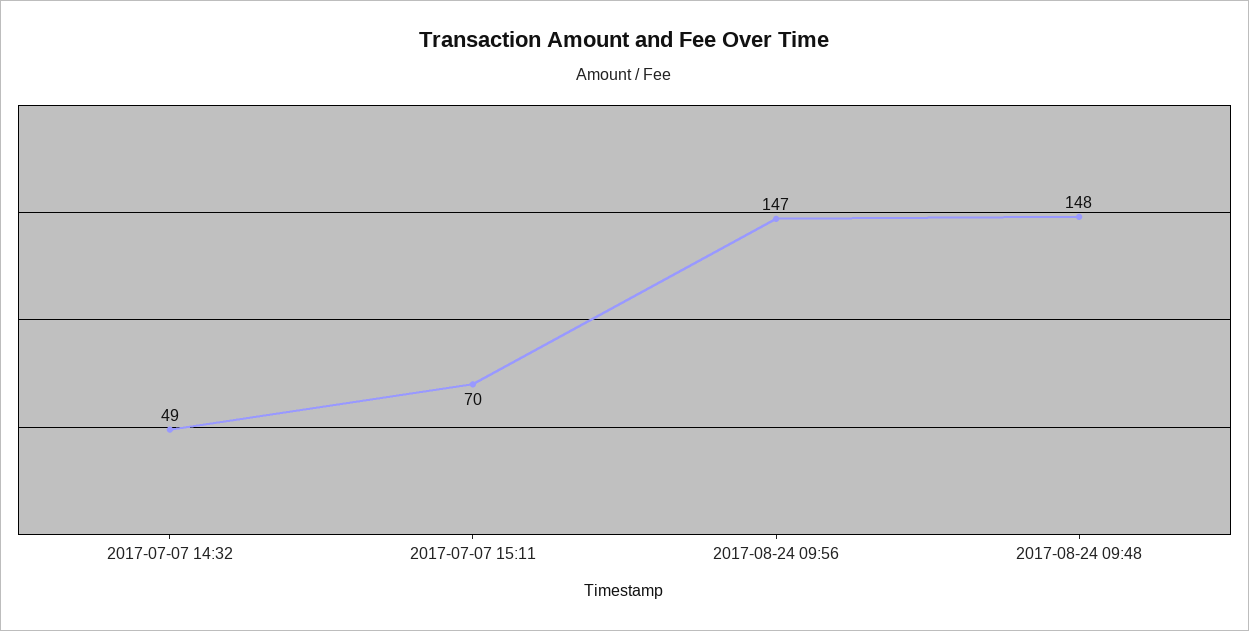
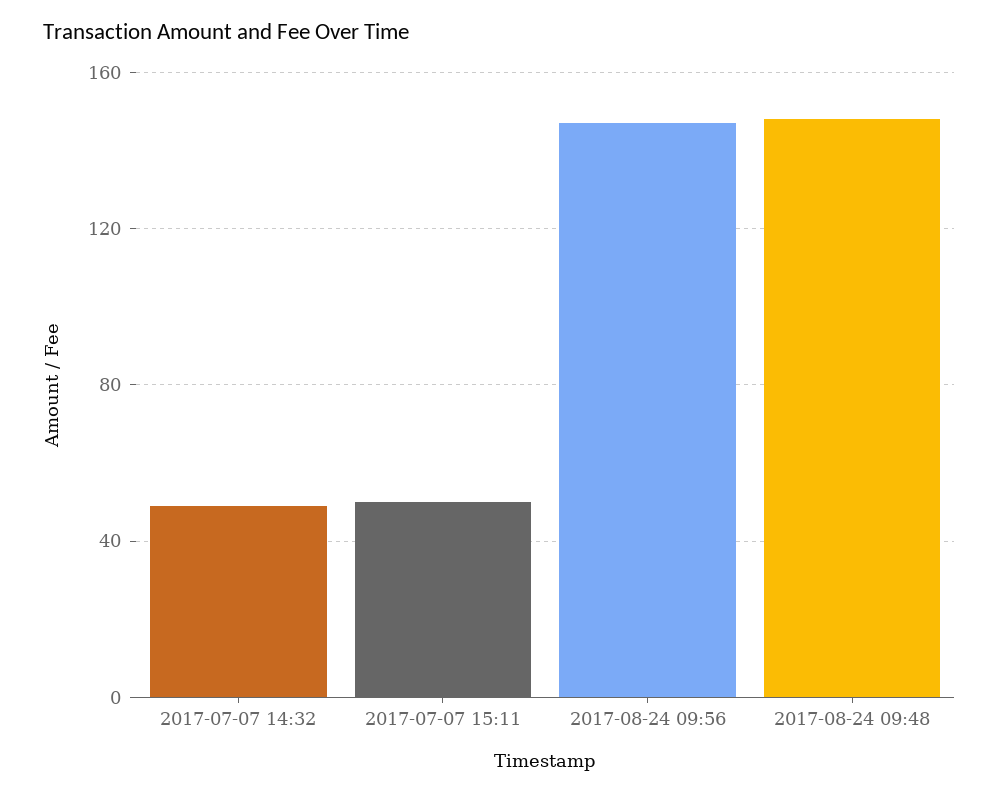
  {
    "2017-07-07 14:32": 49,
-   "2017-07-07 15:11": 70,
+   "2017-07-07 15:11": 50,
    "2017-08-24 09:56": 147,
    "2017-08-24 09:48": 148
  }

